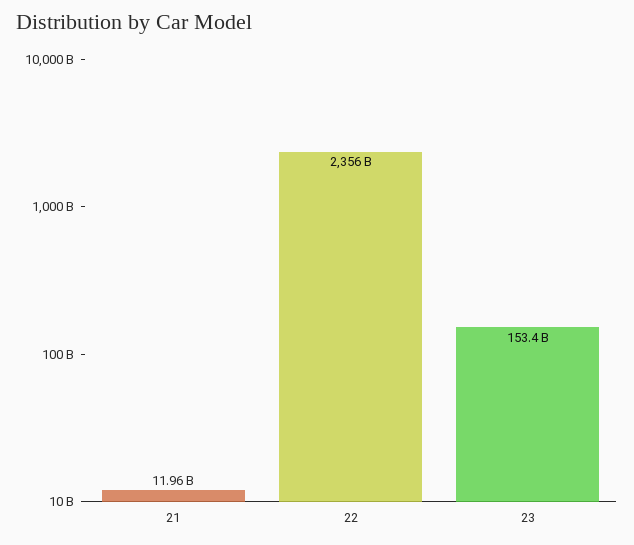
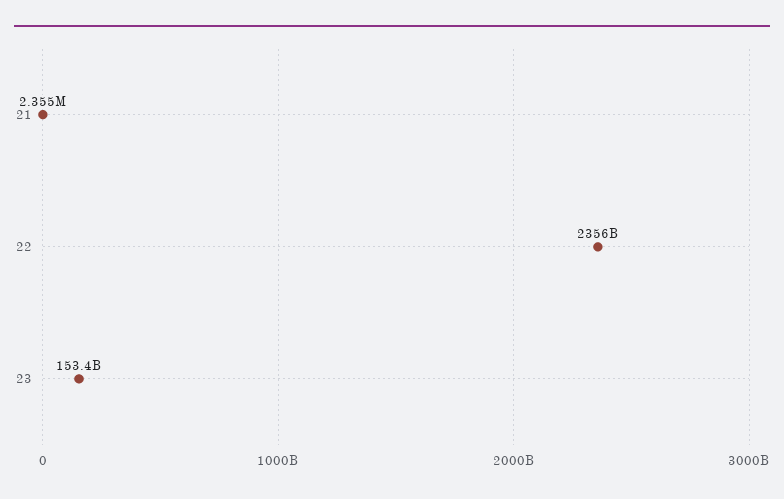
  {
-   "21": 11960000000,
+   "21": 2355000,
    "22": 2356000000000,
    "23": 153400000000
  }

